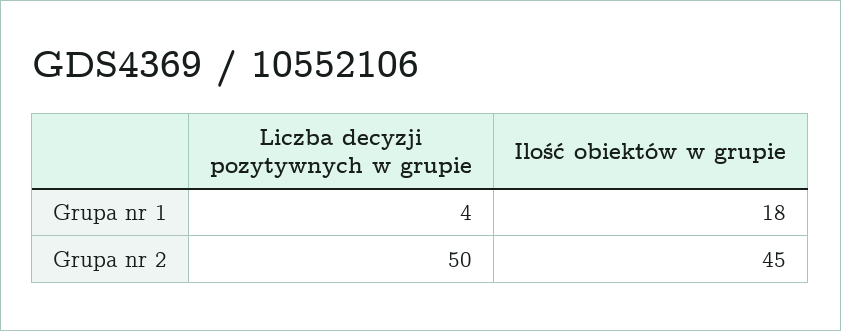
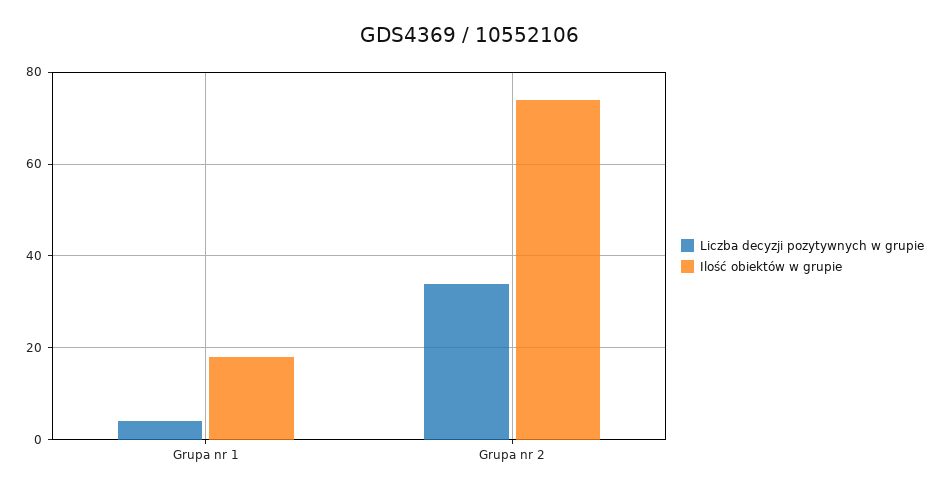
  {
    "Liczba decyzji pozytywnych w grupie": {
      "Grupa nr 1": 4,
-     "Grupa nr 2": 50
+     "Grupa nr 2": 35
    },
    "Ilość obiektów w grupie": {
      "Grupa nr 1": 18,
-     "Grupa nr 2": 45
+     "Grupa nr 2": 75
    }
  }

